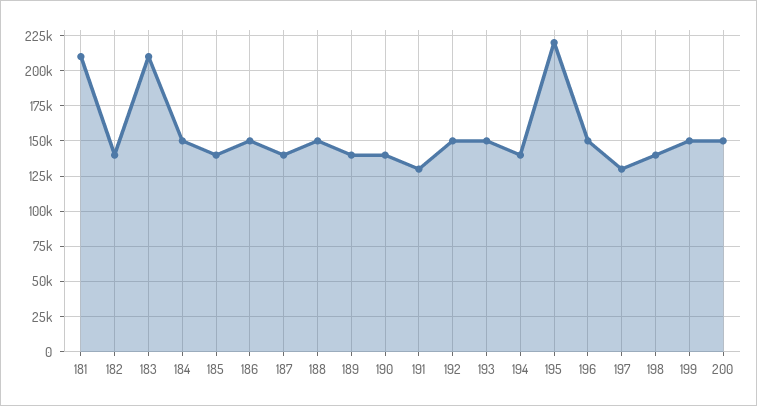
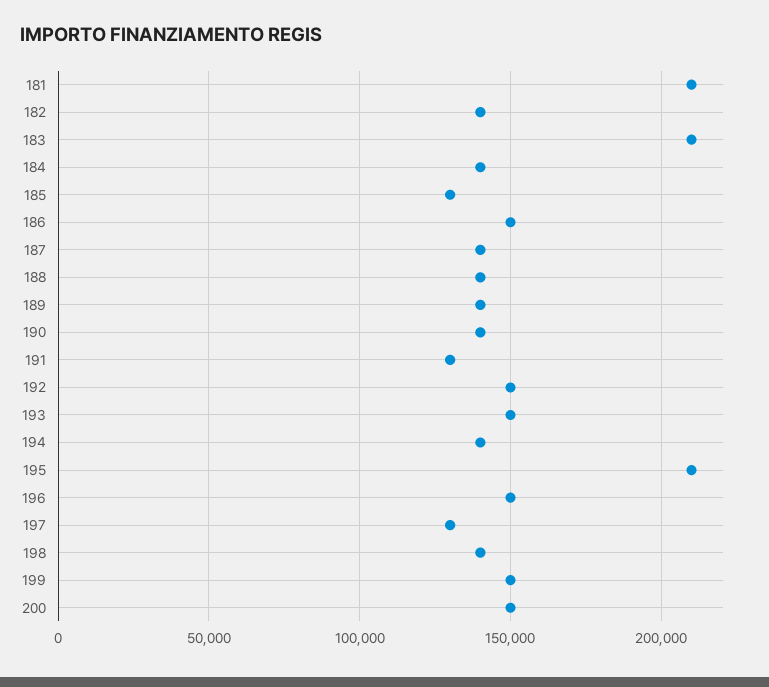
  {
    "181": 210000,
    "182": 140000,
    "183": 210000,
-   "184": 150000,
+   "184": 140000,
-   "185": 140000,
+   "185": 130000,
    "186": 150000,
    "187": 140000,
-   "188": 150000,
+   "188": 140000,
    "189": 140000,
    "190": 140000,
    "191": 130000,
    "192": 150000,
    "193": 150000,
    "194": 140000,
-   "195": 220000,
+   "195": 210000,
    "196": 150000,
    "197": 130000,
    "198": 140000,
    "199": 150000,
    "200": 150000
  }

